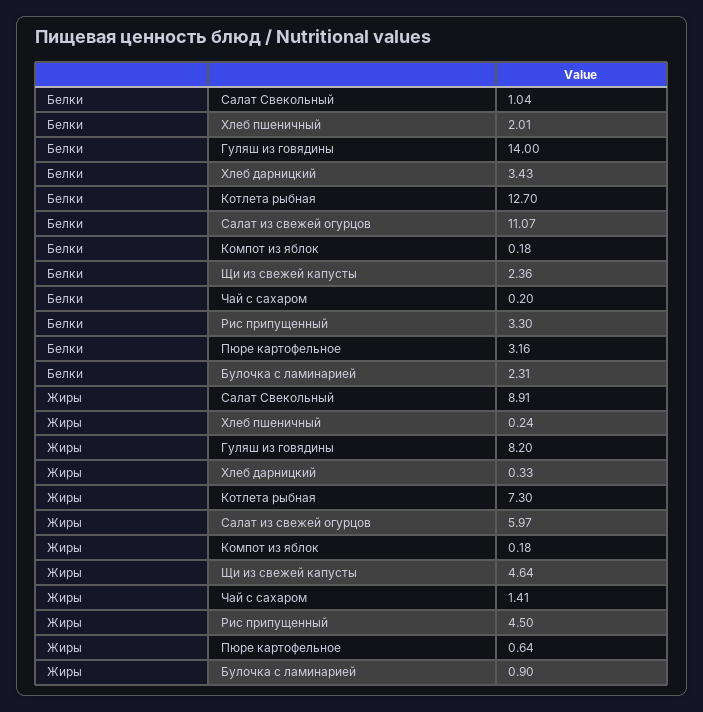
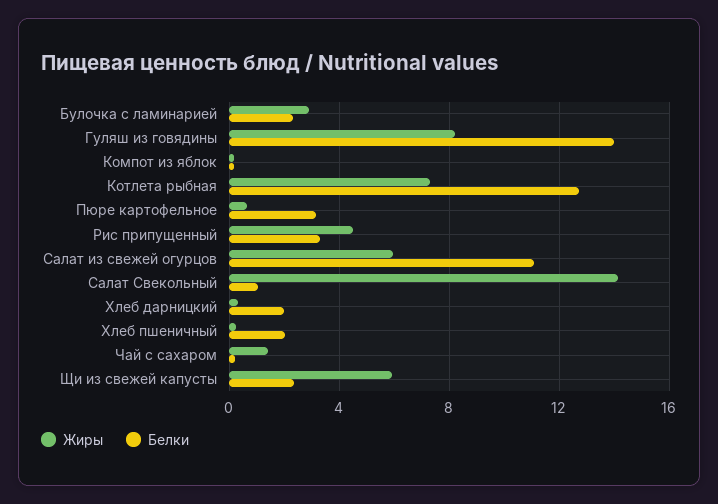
  {
    "Белки": {
      "Салат Свекольный": 1.04,
      "Хлеб пшеничный": 2.01,
      "Гуляш из говядины": 14,
-     "Хлеб дарницкий": 3.43,
+     "Хлеб дарницкий": 2,
      "Котлета рыбная": 12.7,
      "Салат из свежей огурцов": 11.07,
      "Компот из яблок": 0.18,
      "Щи из свежей капусты": 2.36,
      "Чай с сахаром": 0.2,
      "Рис припущенный": 3.3,
      "Пюре картофельное": 3.16,
      "Булочка с ламинарией": 2.31
    },
    "Жиры": {
-     "Салат Свекольный": 8.91,
+     "Салат Свекольный": 14,
      "Хлеб пшеничный": 0.24,
      "Гуляш из говядины": 8.2,
      "Хлеб дарницкий": 0.33,
      "Котлета рыбная": 7.3,
      "Салат из свежей огурцов": 5.97,
      "Компот из яблок": 0.18,
-     "Щи из свежей капусты": 4.64,
+     "Щи из свежей капусты": 6,
      "Чай с сахаром": 1.41,
      "Рис припущенный": 4.5,
      "Пюре картофельное": 0.64,
-     "Булочка с ламинарией": 0.9
+     "Булочка с ламинарией": 3
    }
  }

